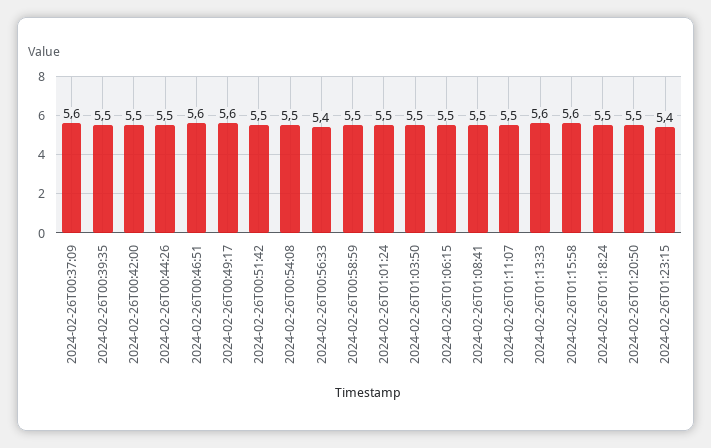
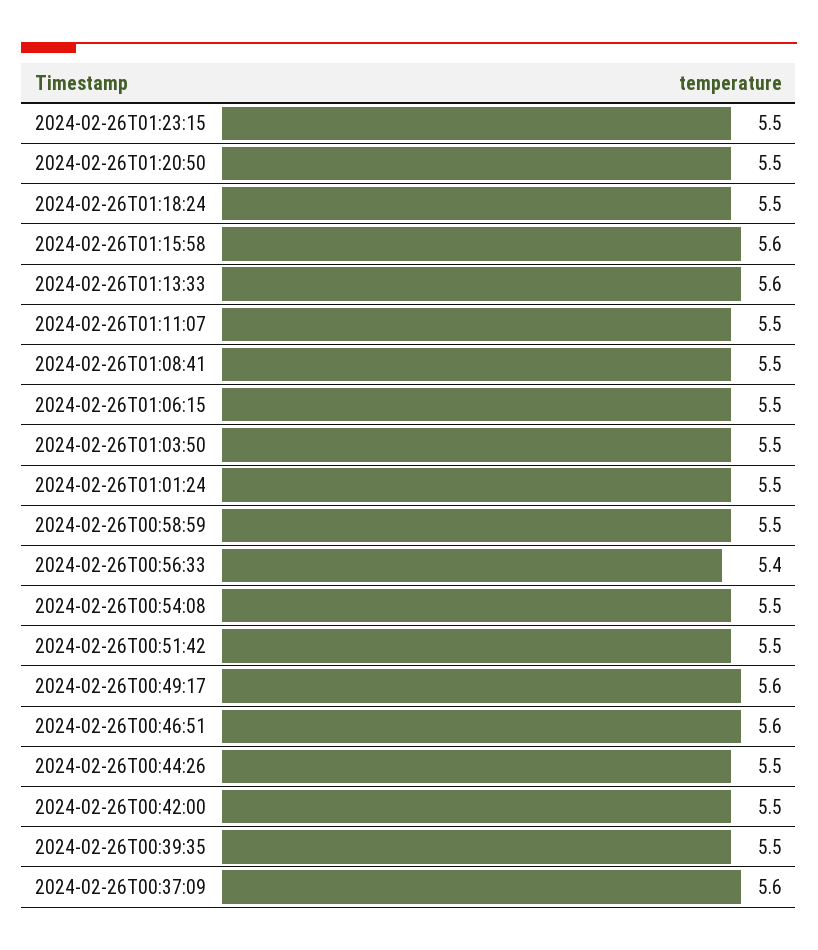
  {
    "2024-02-26T00:37:09": 5.6,
    "2024-02-26T00:39:35": 5.5,
    "2024-02-26T00:42:00": 5.5,
    "2024-02-26T00:44:26": 5.5,
    "2024-02-26T00:46:51": 5.6,
    "2024-02-26T00:49:17": 5.6,
    "2024-02-26T00:51:42": 5.5,
    "2024-02-26T00:54:08": 5.5,
    "2024-02-26T00:56:33": 5.4,
    "2024-02-26T00:58:59": 5.5,
    "2024-02-26T01:01:24": 5.5,
    "2024-02-26T01:03:50": 5.5,
    "2024-02-26T01:06:15": 5.5,
    "2024-02-26T01:08:41": 5.5,
    "2024-02-26T01:11:07": 5.5,
    "2024-02-26T01:13:33": 5.6,
    "2024-02-26T01:15:58": 5.6,
    "2024-02-26T01:18:24": 5.5,
    "2024-02-26T01:20:50": 5.5,
-   "2024-02-26T01:23:15": 5.4
+   "2024-02-26T01:23:15": 5.5
  }

